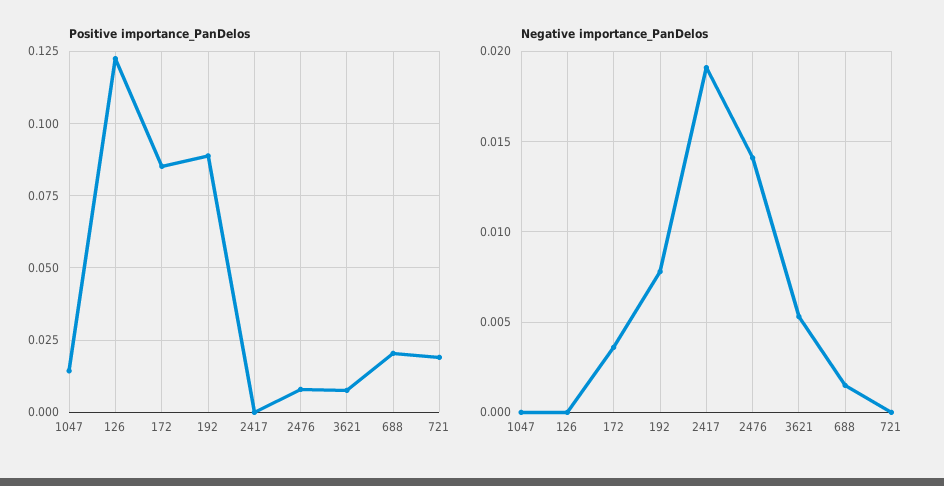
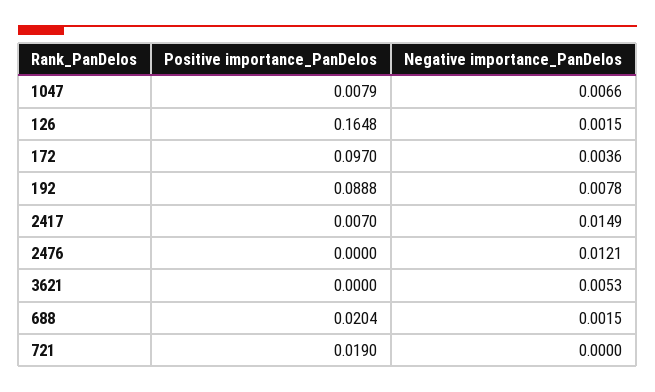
  {
    "Positive importance_PanDelos": {
-     "1047": 0.015,
+     "1047": 0.0079,
-     "126": 0.1225,
+     "126": 0.1648,
-     "172": 0.085,
+     "172": 0.097,
      "192": 0.0888,
-     "2417": 0,
+     "2417": 0.007,
-     "2476": 0.0075,
+     "2476": 0,
-     "3621": 0.0075,
+     "3621": 0,
      "688": 0.0204,
      "721": 0.019
    },
    "Negative importance_PanDelos": {
-     "1047": 0,
+     "1047": 0.0066,
-     "126": 0,
+     "126": 0.0015,
      "172": 0.0036,
      "192": 0.0078,
-     "2417": 0.019,
+     "2417": 0.0149,
-     "2476": 0.014,
+     "2476": 0.0121,
      "3621": 0.0053,
      "688": 0.0015,
      "721": 0
    }
  }

